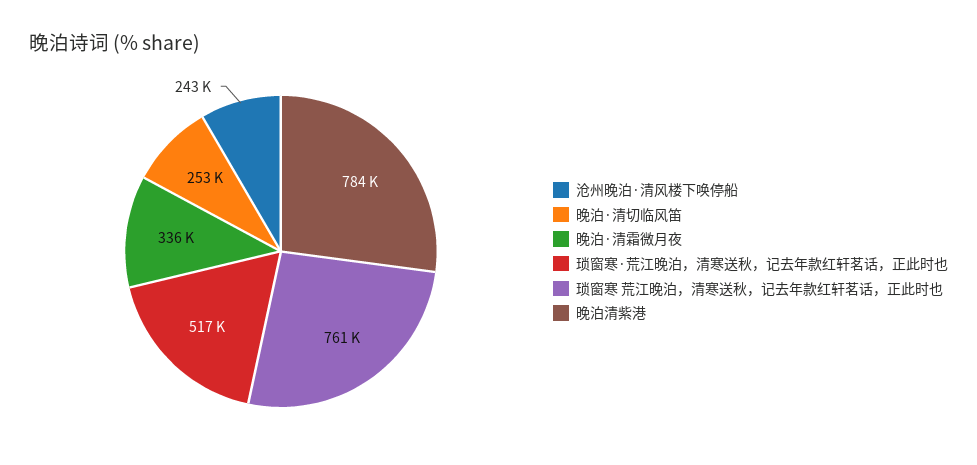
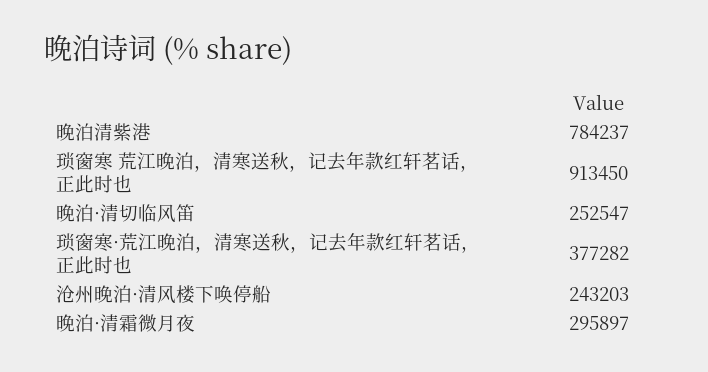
  {
    "沧州晚泊·清风楼下唤停船": 243203,
    "晚泊·清切临风笛": 252547,
-   "晚泊·清霜微月夜": 336000,
+   "晚泊·清霜微月夜": 295897,
-   "琐窗寒·荒江晚泊，清寒送秋，记去年款红轩茗话，正此时也": 517000,
+   "琐窗寒·荒江晚泊，清寒送秋，记去年款红轩茗话，正此时也": 377282,
-   "琐窗寒 荒江晚泊，清寒送秋，记去年款红轩茗话，正此时也": 761000,
+   "琐窗寒 荒江晚泊，清寒送秋，记去年款红轩茗话，正此时也": 913450,
    "晚泊清紫港": 784237
  }

